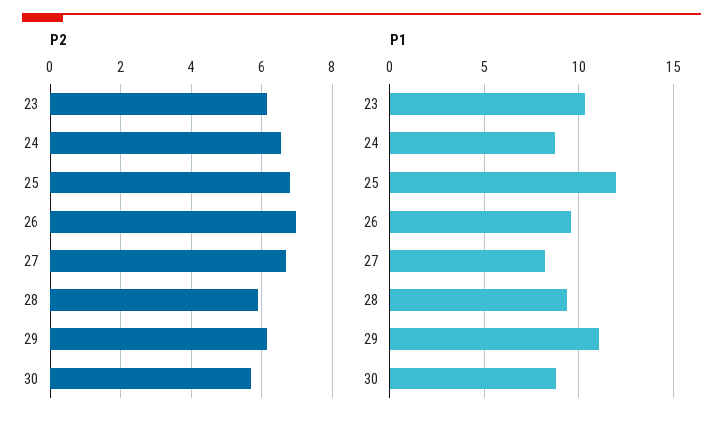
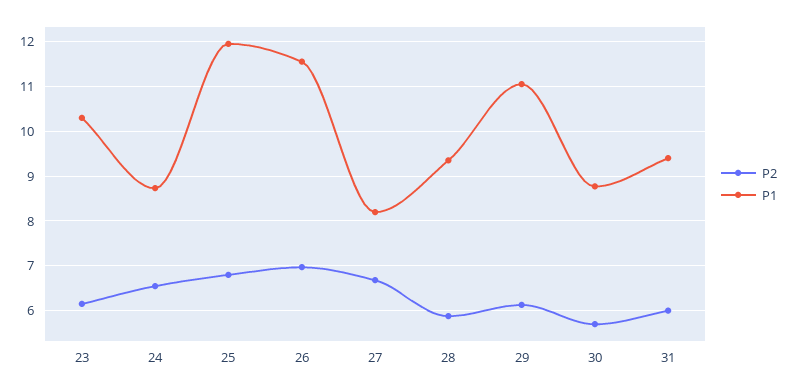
  {
    "P2": {
      "23": 6.2,
      "24": 6.6,
      "25": 6.8,
      "26": 7,
      "27": 6.6,
      "28": 5.8,
      "29": 6.2,
-     "30": 5.8
+     "30": 5.8,
+     "31": 6
    },
    "P1": {
      "23": 10.4,
      "24": 8.8,
      "25": 12,
-     "26": 9.5,
+     "26": 11.6,
      "27": 8.2,
      "28": 9.4,
      "29": 11,
-     "30": 8.8
+     "30": 8.8,
+     "31": 9.4
    }
  }

